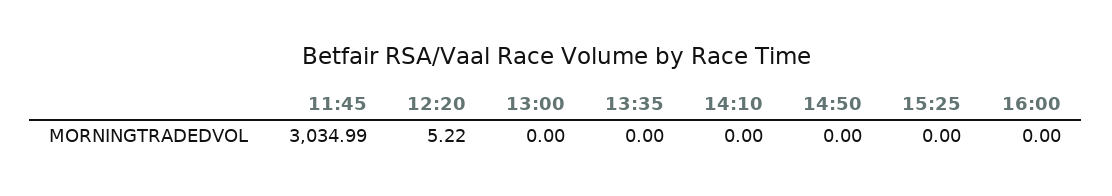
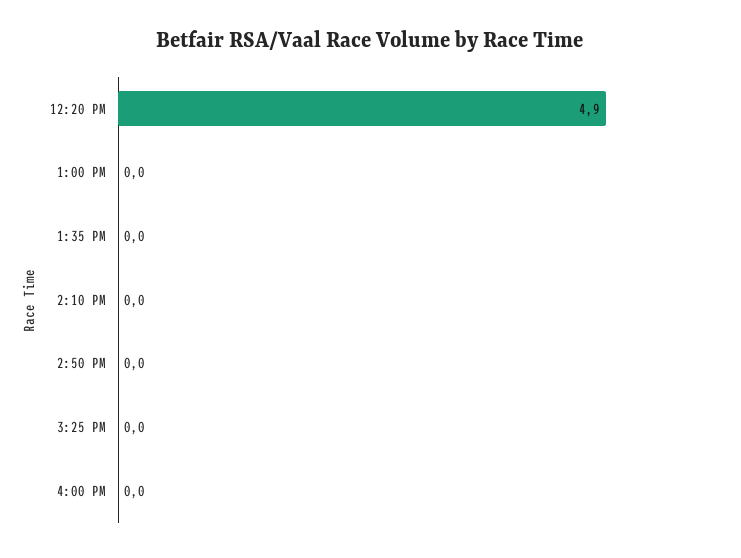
  {
-   "11:45": 3034.99,
-   "12:20": 5.22,
+   "12:20": 4.9,
    "13:00": 0,
    "13:35": 0,
    "14:10": 0,
    "14:50": 0,
    "15:25": 0,
    "16:00": 0
  }

